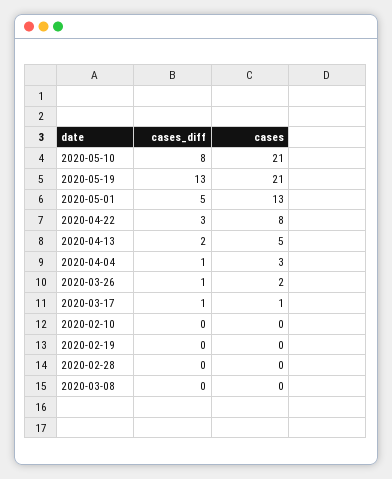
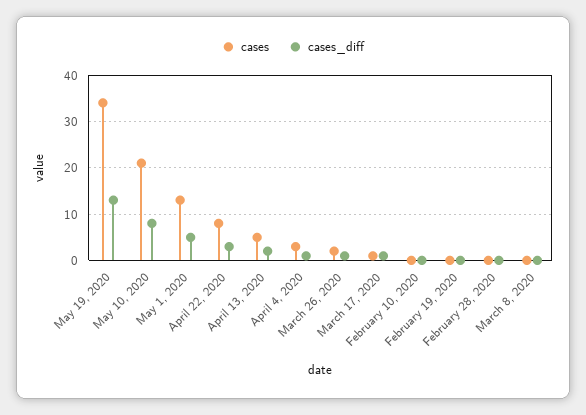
  {
    "cases_diff": {
      "2020-05-10": 8,
      "2020-05-19": 13,
      "2020-05-01": 5,
      "2020-04-22": 3,
      "2020-04-13": 2,
      "2020-04-04": 1,
      "2020-03-26": 1,
      "2020-03-17": 1,
      "2020-02-10": 0,
      "2020-02-19": 0,
      "2020-02-28": 0,
      "2020-03-08": 0
    },
    "cases": {
      "2020-05-10": 21,
-     "2020-05-19": 21,
+     "2020-05-19": 35,
      "2020-05-01": 13,
      "2020-04-22": 8,
      "2020-04-13": 5,
      "2020-04-04": 3,
      "2020-03-26": 2,
      "2020-03-17": 1,
      "2020-02-10": 0,
      "2020-02-19": 0,
      "2020-02-28": 0,
      "2020-03-08": 0
    }
  }

